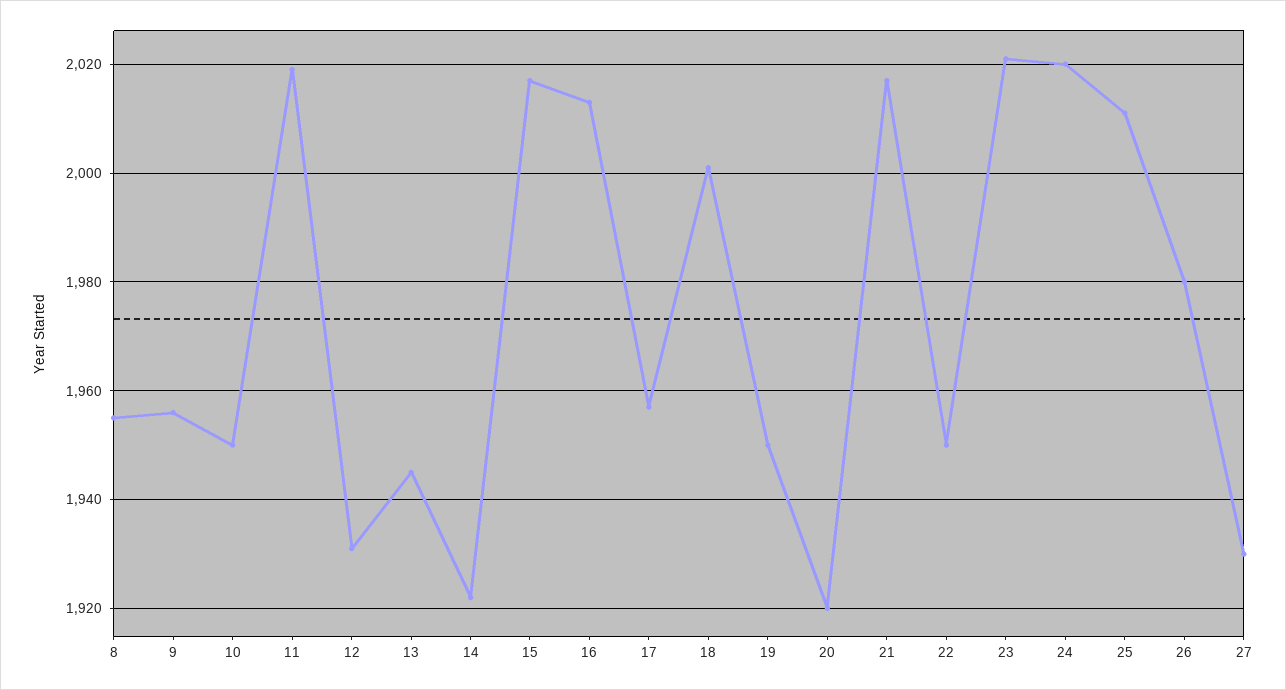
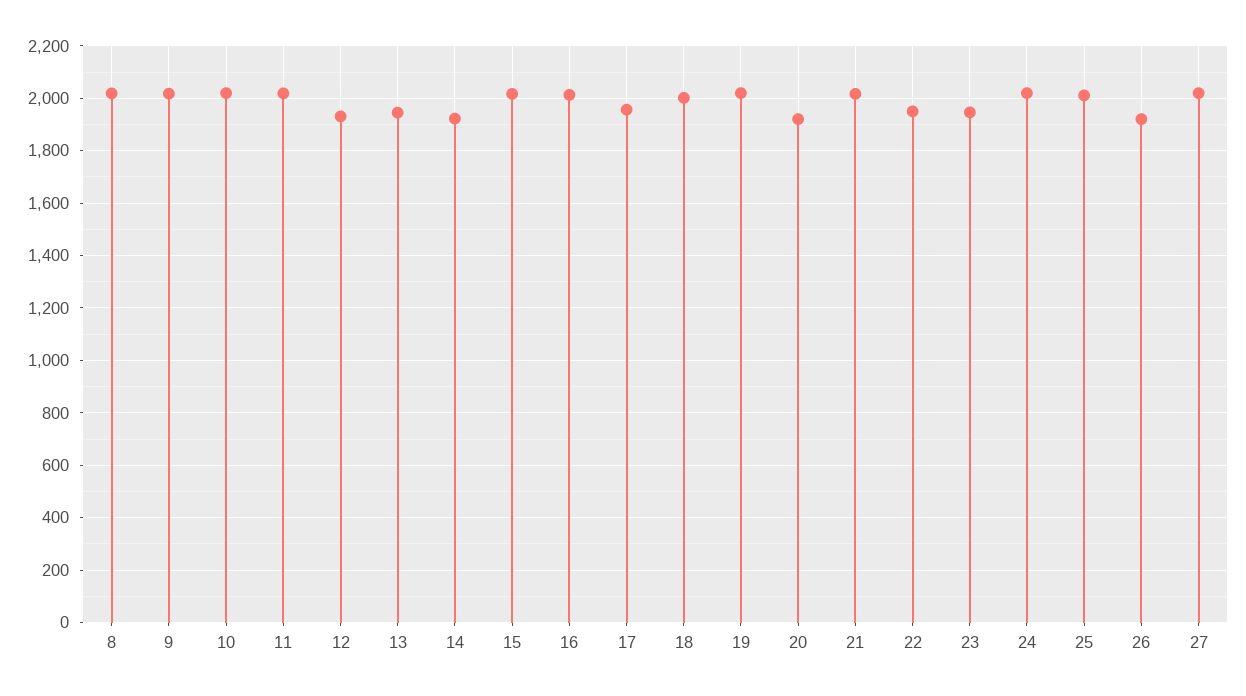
  {
-   "8": 1955,
+   "8": 2025,
-   "9": 1955,
+   "9": 2025,
-   "10": 1950,
+   "10": 2025,
    "11": 2020,
    "12": 1930,
    "13": 1945,
    "14": 1920,
    "15": 2015,
    "16": 2015,
    "17": 1955,
    "18": 2000,
-   "19": 1950,
+   "19": 2025,
    "20": 1920,
    "21": 2015,
    "22": 1950,
-   "23": 2020,
+   "23": 1950,
    "24": 2020,
    "25": 2010,
-   "26": 1980,
+   "26": 1925,
-   "27": 1930
+   "27": 2025
  }

